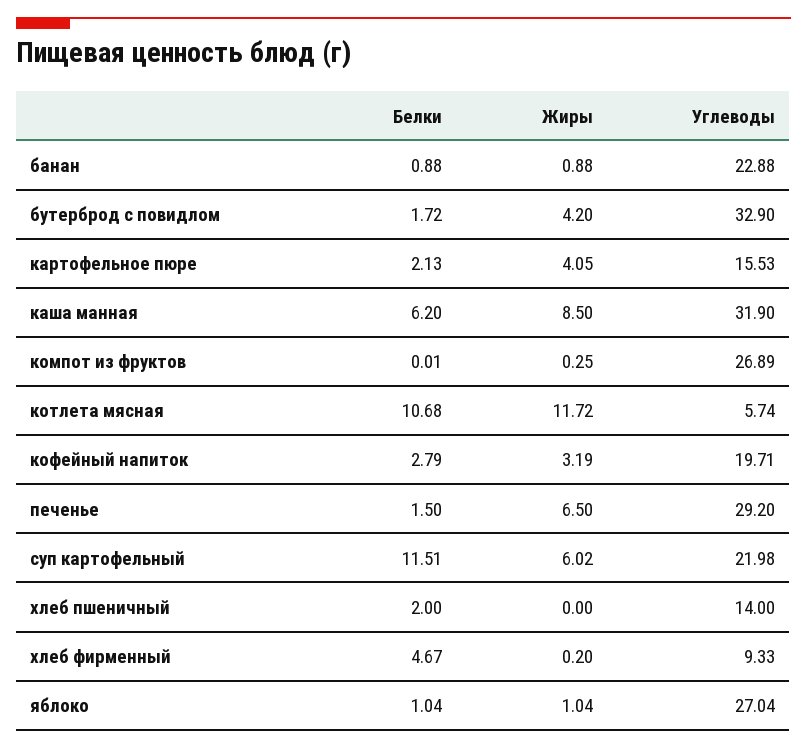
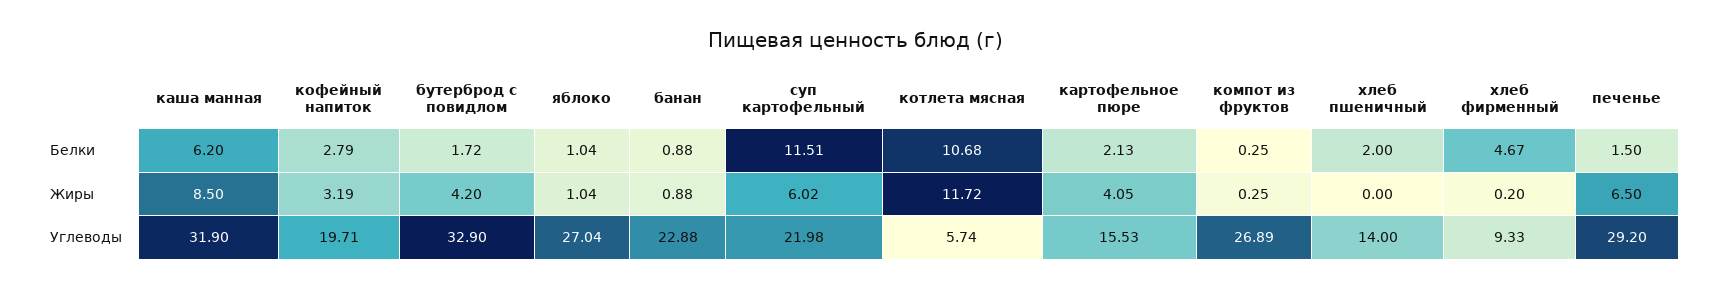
  {
    "Белки": {
      "банан": 0.88,
      "бутерброд с повидлом": 1.72,
      "картофельное пюре": 2.13,
      "каша манная": 6.2,
-     "компот из фруктов": 0.01,
+     "компот из фруктов": 0.25,
      "котлета мясная": 10.68,
      "кофейный напиток": 2.79,
      "печенье": 1.5,
      "суп картофельный": 11.51,
      "хлеб пшеничный": 2,
      "хлеб фирменный": 4.67,
      "яблоко": 1.04
    },
    "Жиры": {
      "банан": 0.88,
      "бутерброд с повидлом": 4.2,
      "картофельное пюре": 4.05,
      "каша манная": 8.5,
      "компот из фруктов": 0.25,
      "котлета мясная": 11.72,
      "кофейный напиток": 3.19,
      "печенье": 6.5,
      "суп картофельный": 6.02,
      "хлеб пшеничный": 0,
      "хлеб фирменный": 0.2,
      "яблоко": 1.04
    },
    "Углеводы": {
      "банан": 22.88,
      "бутерброд с повидлом": 32.9,
      "картофельное пюре": 15.53,
      "каша манная": 31.9,
      "компот из фруктов": 26.89,
      "котлета мясная": 5.74,
      "кофейный напиток": 19.71,
      "печенье": 29.2,
      "суп картофельный": 21.98,
      "хлеб пшеничный": 14,
      "хлеб фирменный": 9.33,
      "яблоко": 27.04
    }
  }

